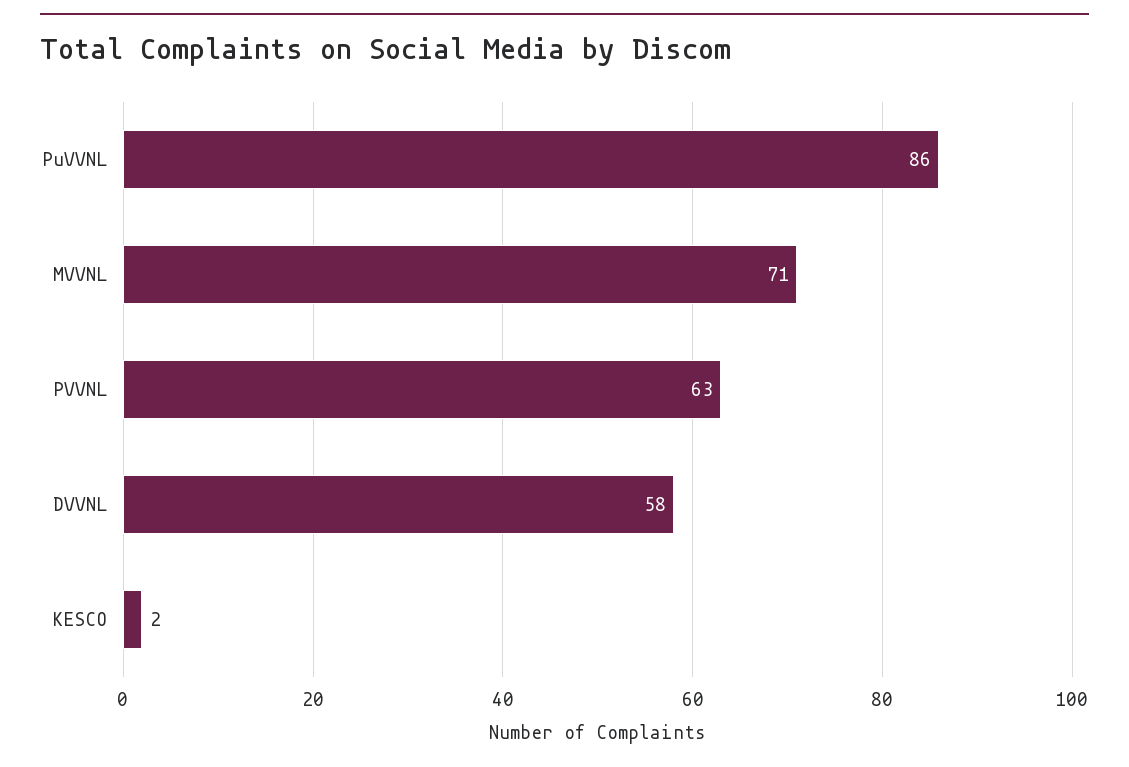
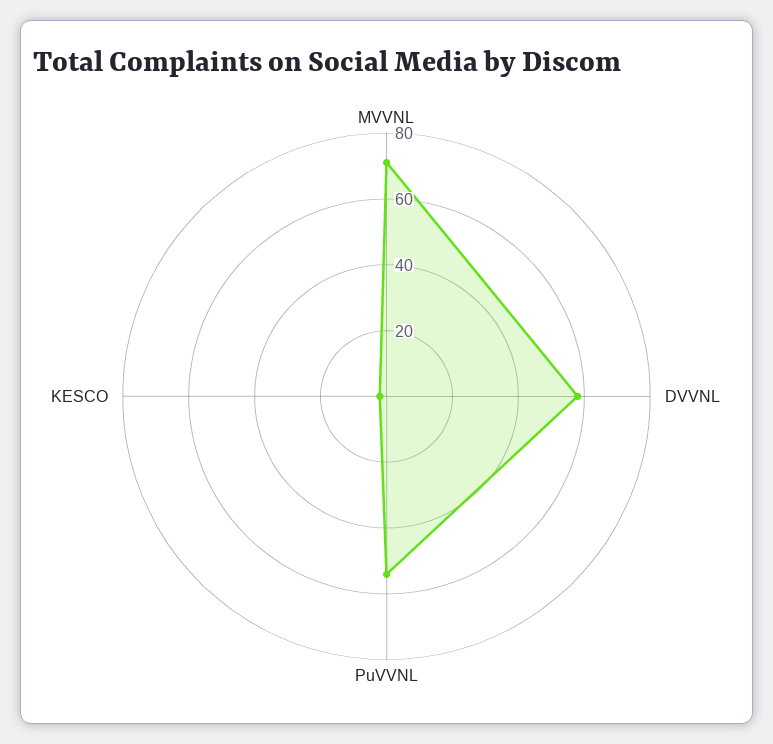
  {
-   "PuVVNL": 86,
+   "PuVVNL": 55,
    "MVVNL": 71,
-   "PVVNL": 63,
    "DVVNL": 58,
    "KESCO": 2
  }

